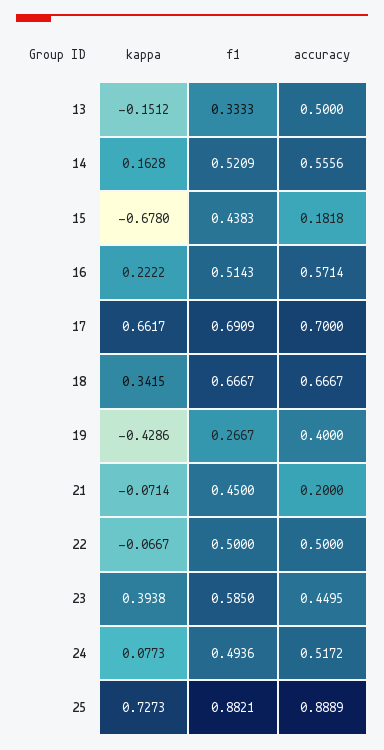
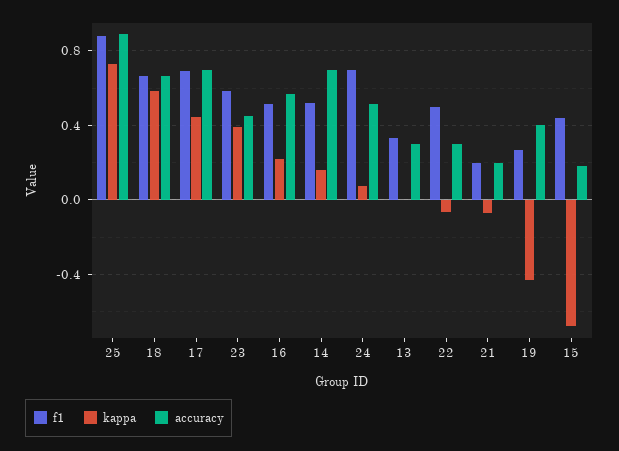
  {
    "kappa": {
-     "13": -0.1512,
+     "13": 0,
      "14": 0.1628,
      "15": -0.678,
      "16": 0.2222,
-     "17": 0.6617,
+     "17": 0.45,
-     "18": 0.3415,
+     "18": 0.6,
      "19": -0.4286,
      "21": -0.0714,
      "22": -0.0667,
      "23": 0.3938,
      "24": 0.0773,
      "25": 0.7273
    },
    "f1": {
      "13": 0.3333,
      "14": 0.5209,
      "15": 0.4383,
      "16": 0.5143,
      "17": 0.6909,
      "18": 0.6667,
      "19": 0.2667,
-     "21": 0.45,
+     "21": 0.2,
      "22": 0.5,
      "23": 0.585,
-     "24": 0.4936,
+     "24": 0.7,
      "25": 0.8821
    },
    "accuracy": {
-     "13": 0.5,
+     "13": 0.3,
-     "14": 0.5556,
+     "14": 0.7,
      "15": 0.1818,
      "16": 0.5714,
      "17": 0.7,
      "18": 0.6667,
      "19": 0.4,
      "21": 0.2,
-     "22": 0.5,
+     "22": 0.3,
      "23": 0.4495,
      "24": 0.5172,
      "25": 0.8889
    }
  }

